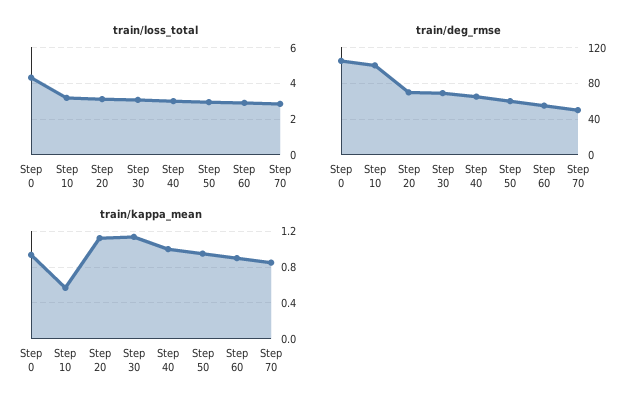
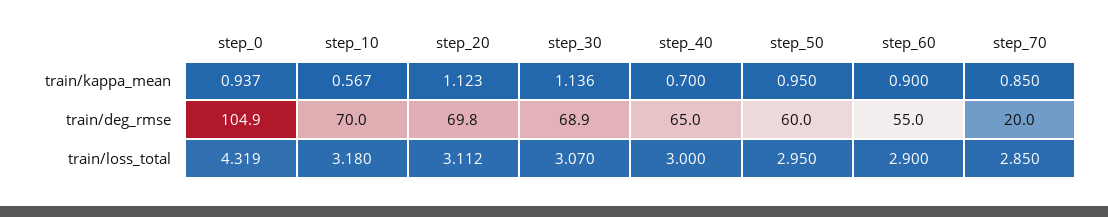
  {
    "train/loss_total": {
      "Step 0": 4.319,
      "Step 10": 3.18,
      "Step 20": 3.112,
      "Step 30": 3.07,
      "Step 40": 3,
      "Step 50": 2.95,
      "Step 60": 2.9,
      "Step 70": 2.85
    },
    "train/deg_rmse": {
      "Step 0": 104.9,
-     "Step 10": 100,
+     "Step 10": 70,
      "Step 20": 69.8,
      "Step 30": 68.9,
      "Step 40": 65,
      "Step 50": 60,
      "Step 60": 55,
-     "Step 70": 50
+     "Step 70": 20
    },
    "train/kappa_mean": {
      "Step 0": 0.937,
      "Step 10": 0.567,
      "Step 20": 1.123,
      "Step 30": 1.136,
-     "Step 40": 1,
+     "Step 40": 0.7,
      "Step 50": 0.95,
      "Step 60": 0.9,
      "Step 70": 0.85
    }
  }

